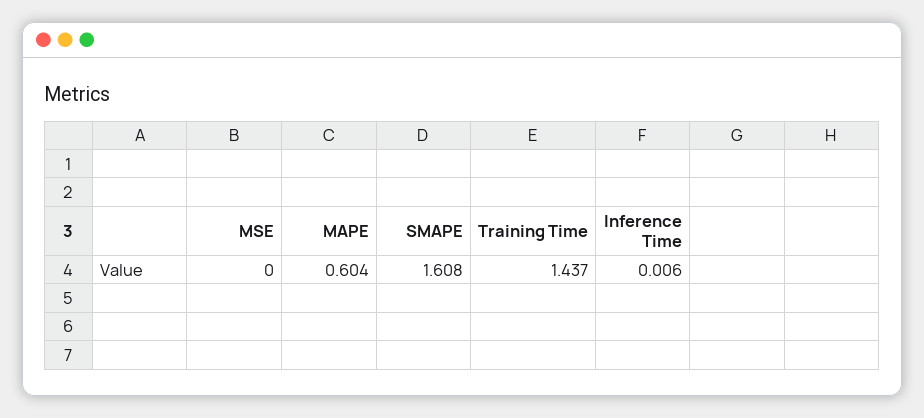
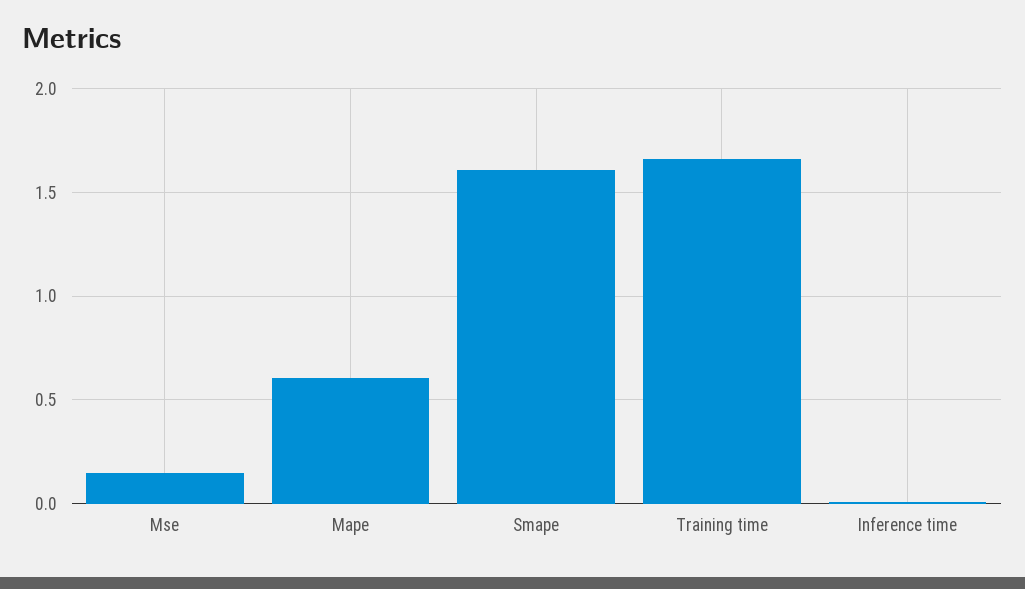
  {
-   "MSE": 0,
+   "MSE": 0.15,
    "MAPE": 0.604,
    "SMAPE": 1.608,
-   "Training Time": 1.437,
+   "Training Time": 1.65,
    "Inference Time": 0.006
  }

